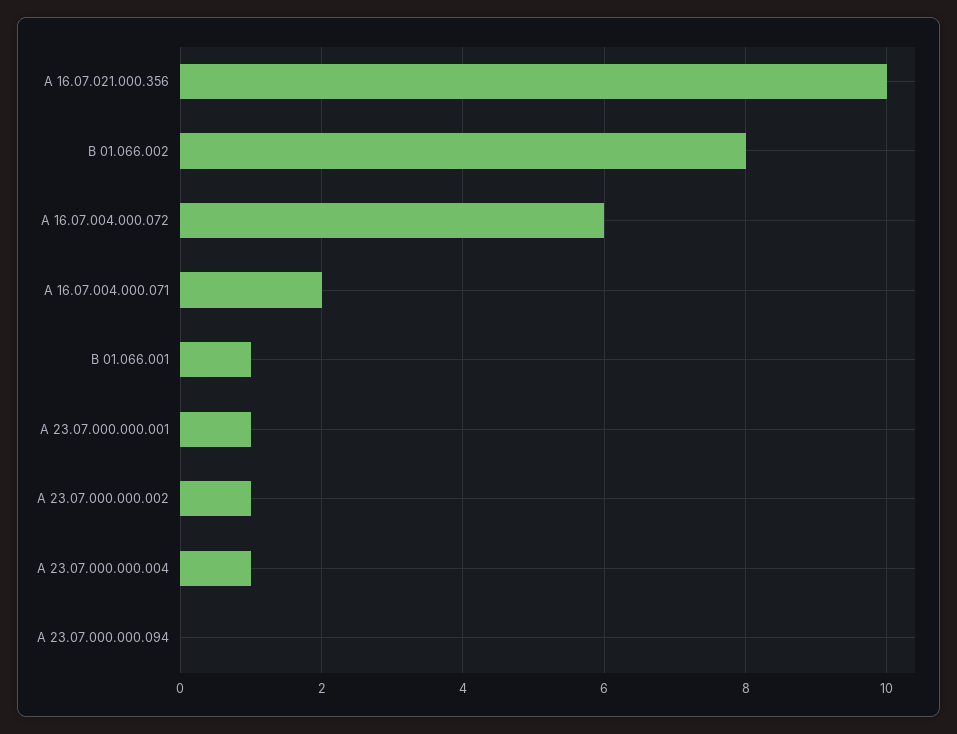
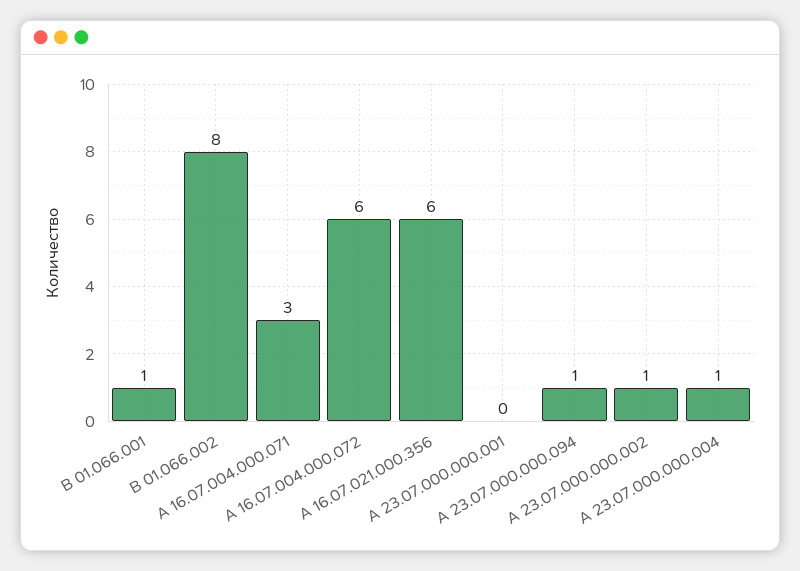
  {
-   "А 16.07.021.000.356": 10,
+   "А 16.07.021.000.356": 6,
    "В 01.066.002": 8,
    "А 16.07.004.000.072": 6,
-   "А 16.07.004.000.071": 2,
+   "А 16.07.004.000.071": 3,
    "В 01.066.001": 1,
-   "А 23.07.000.000.001": 1,
+   "А 23.07.000.000.001": 0,
    "А 23.07.000.000.002": 1,
    "А 23.07.000.000.004": 1,
-   "А 23.07.000.000.094": 0
+   "А 23.07.000.000.094": 1
  }

